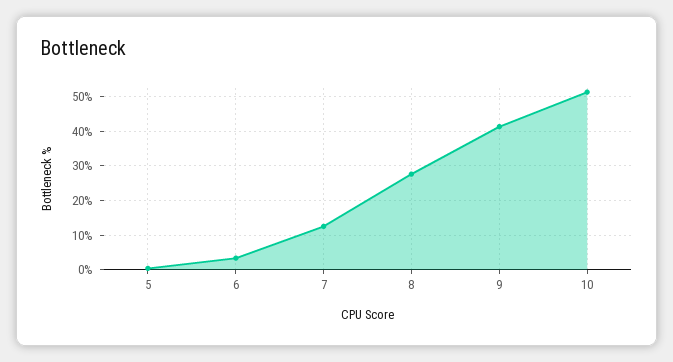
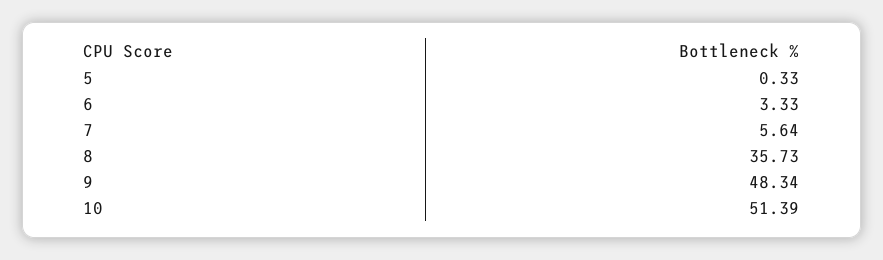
  {
    "5": 0.33,
    "6": 3.33,
-   "7": 12,
+   "7": 5.64,
-   "8": 28,
+   "8": 35.73,
-   "9": 42,
+   "9": 48.34,
    "10": 51.39
  }

